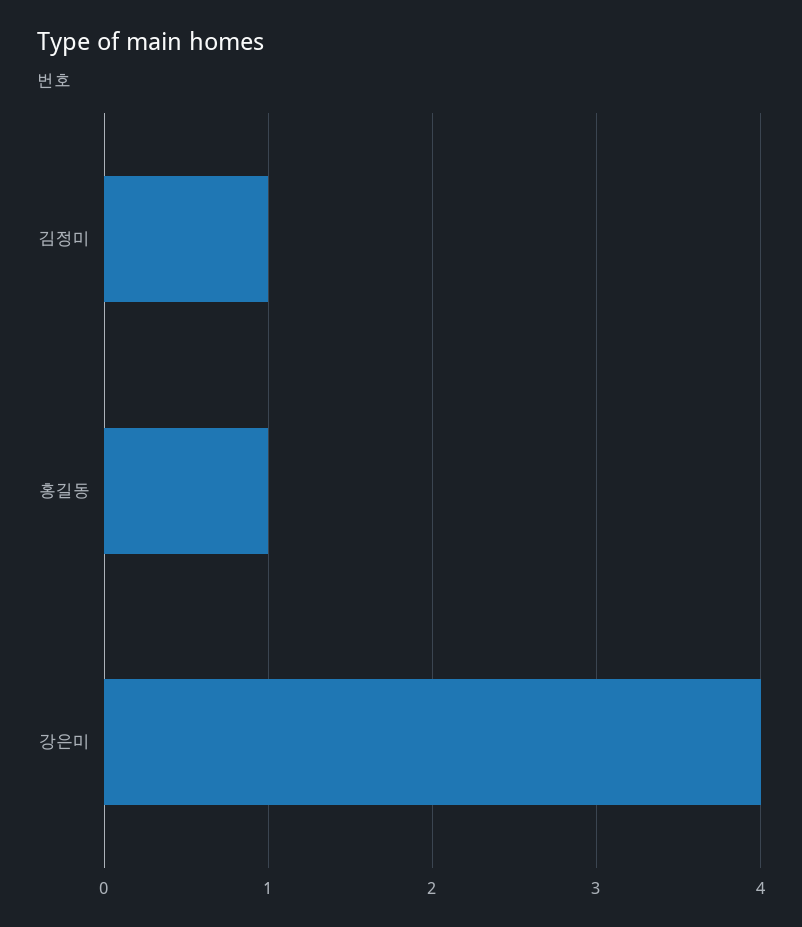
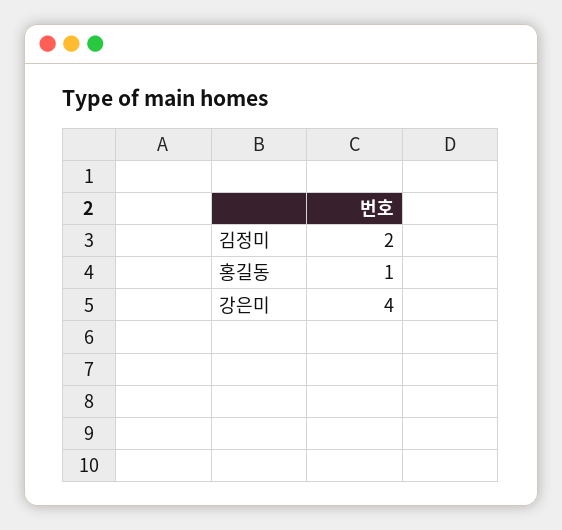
  {
-   "김정미": 1,
+   "김정미": 2,
    "홍길동": 1,
    "강은미": 4
  }

